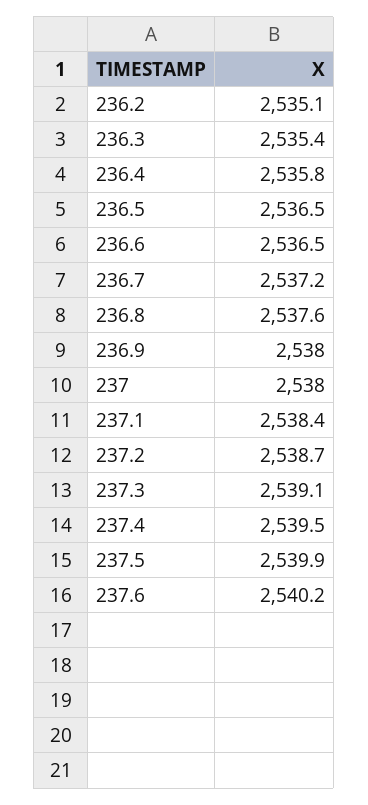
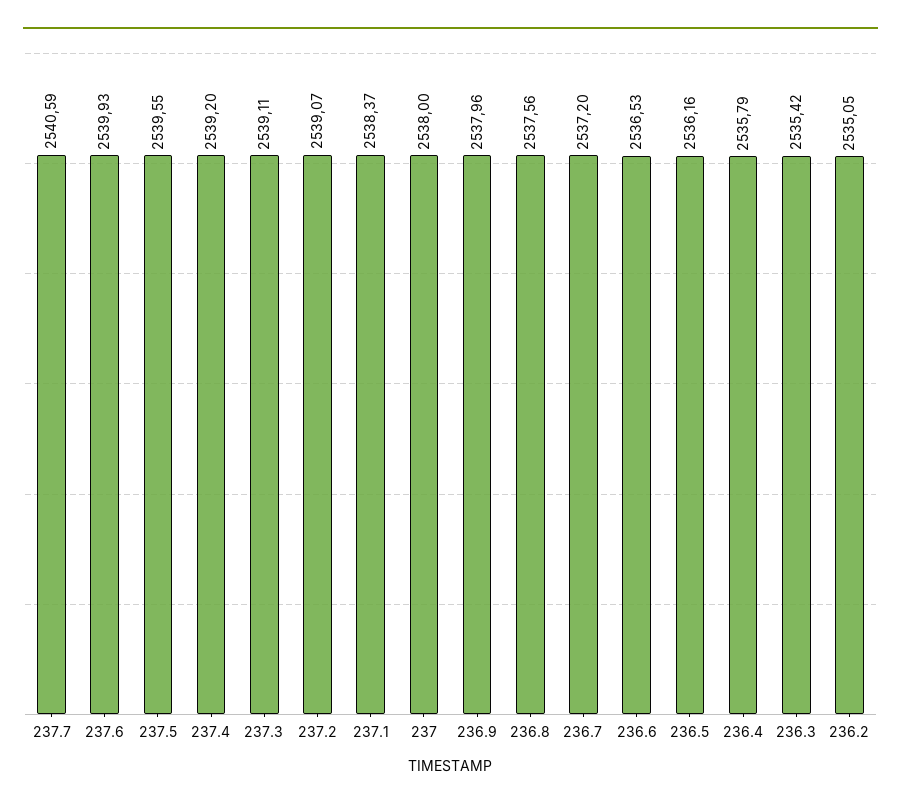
  {
    "236.2": 2535.05,
    "236.3": 2535.42,
    "236.4": 2535.79,
-   "236.5": 2536.5,
+   "236.5": 2536.16,
    "236.6": 2536.53,
    "236.7": 2537.2,
    "236.8": 2537.56,
    "236.9": 2537.96,
    "237": 2538,
    "237.1": 2538.37,
-   "237.2": 2538.7,
+   "237.2": 2539.07,
    "237.3": 2539.11,
-   "237.4": 2539.5,
+   "237.4": 2539.2,
-   "237.5": 2539.9,
+   "237.5": 2539.55,
-   "237.6": 2540.2
+   "237.6": 2539.93,
+   "237.7": 2540.59
  }

